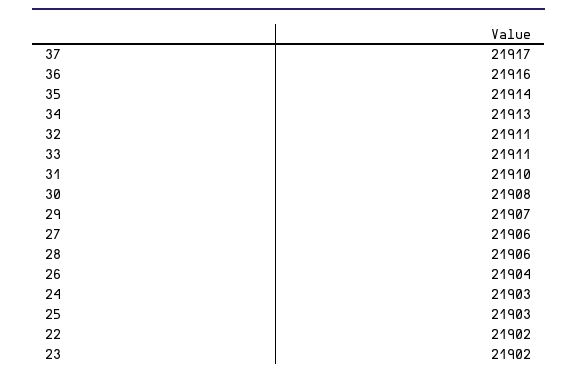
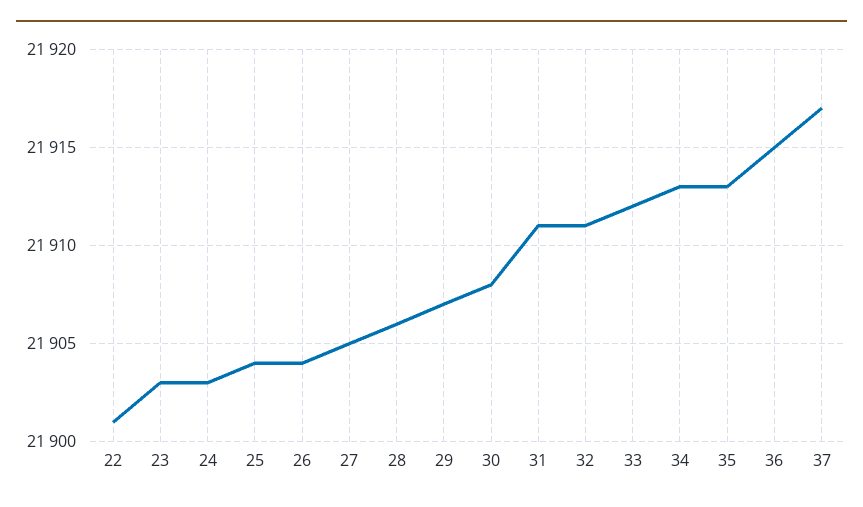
  {
    "37": 21917,
-   "36": 21916,
+   "36": 21915,
-   "35": 21914,
+   "35": 21913,
    "34": 21913,
    "32": 21911,
-   "33": 21911,
+   "33": 21912,
-   "31": 21910,
+   "31": 21911,
    "30": 21908,
    "29": 21907,
-   "27": 21906,
+   "27": 21905,
    "28": 21906,
    "26": 21904,
    "24": 21903,
-   "25": 21903,
+   "25": 21904,
-   "22": 21902,
+   "22": 21901,
-   "23": 21902
+   "23": 21903
  }

